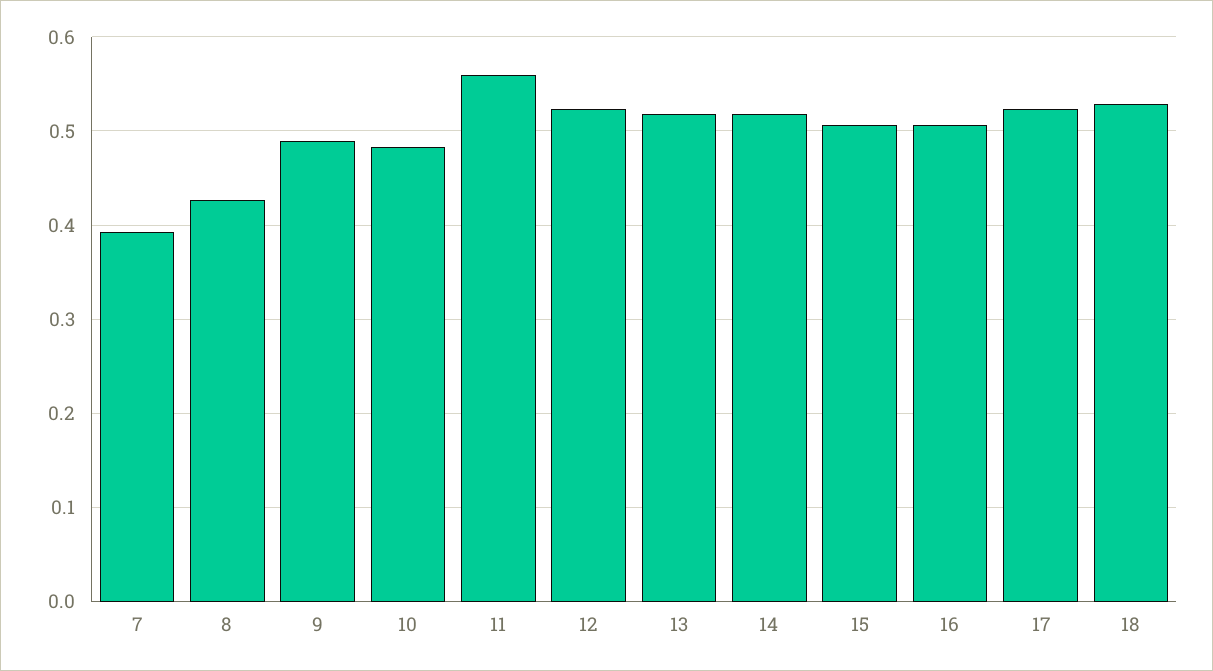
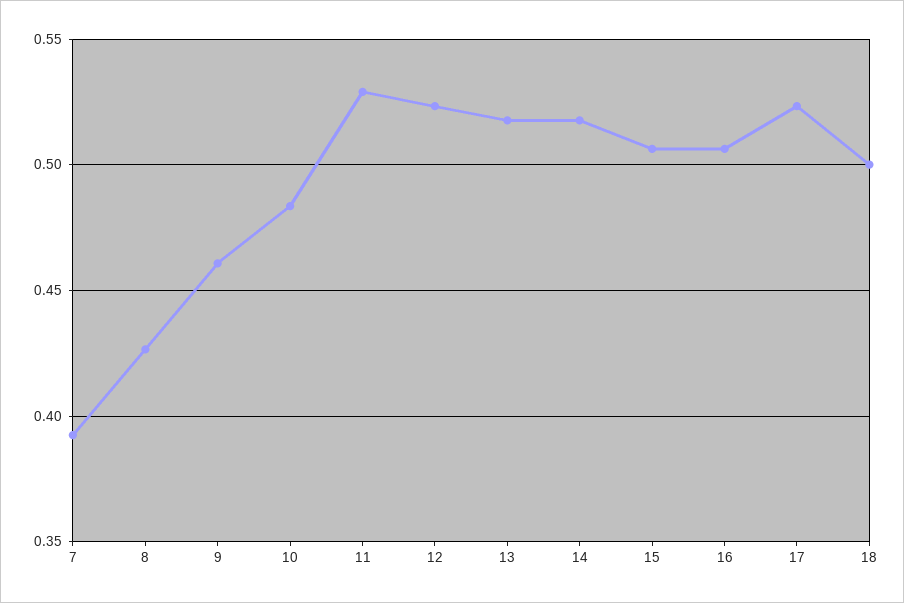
  {
    "7": 0.395,
    "8": 0.425,
-   "9": 0.49,
+   "9": 0.46,
    "10": 0.485,
-   "11": 0.56,
+   "11": 0.53,
    "12": 0.525,
    "13": 0.52,
    "14": 0.52,
    "15": 0.505,
    "16": 0.505,
    "17": 0.525,
-   "18": 0.53
+   "18": 0.5
  }

